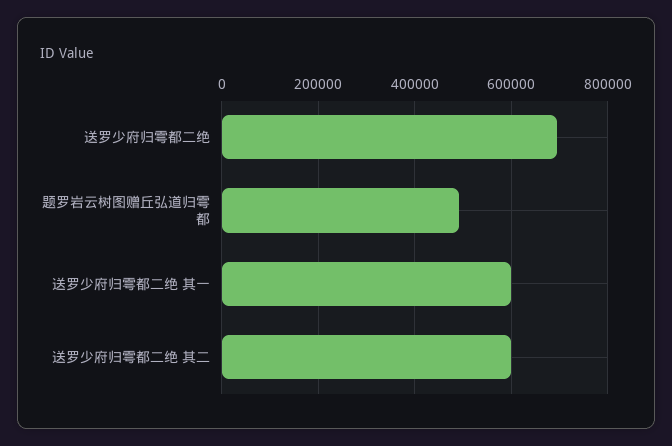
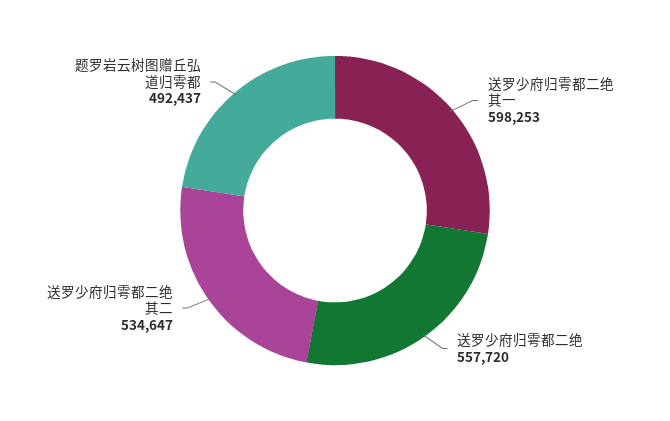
  {
-   "送罗少府归雩都二绝": 700000,
+   "送罗少府归雩都二绝": 557720,
    "题罗岩云树图赠丘弘道归雩都": 492437,
    "送罗少府归雩都二绝 其一": 598253,
-   "送罗少府归雩都二绝 其二": 600000
+   "送罗少府归雩都二绝 其二": 534647
  }

